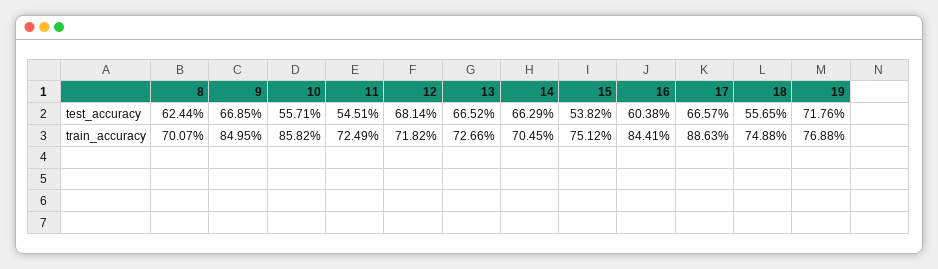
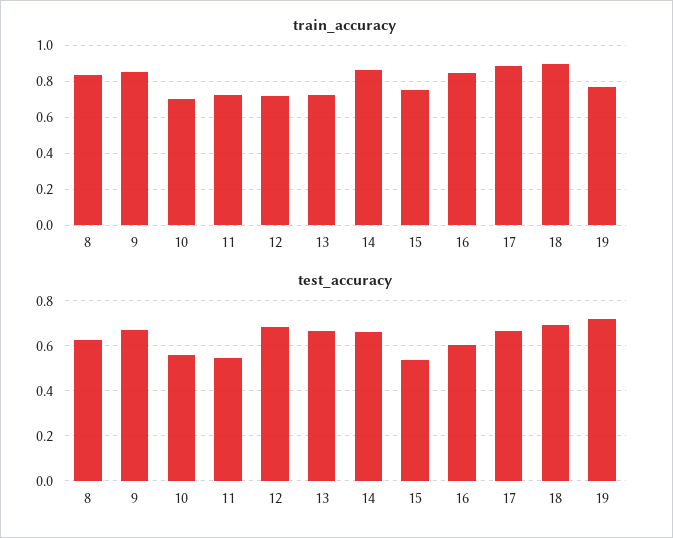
  {
    "test_accuracy": {
      "8": 0.6244,
      "9": 0.6685,
      "10": 0.5571,
      "11": 0.5451,
      "12": 0.6814,
      "13": 0.6652,
      "14": 0.6629,
      "15": 0.5382,
      "16": 0.6038,
      "17": 0.6657,
-     "18": 0.5565,
+     "18": 0.7,
      "19": 0.7176
    },
    "train_accuracy": {
-     "8": 0.7007,
+     "8": 0.85,
      "9": 0.8495,
-     "10": 0.8582,
+     "10": 0.7,
      "11": 0.7249,
      "12": 0.7182,
      "13": 0.7266,
-     "14": 0.7045,
+     "14": 0.85,
      "15": 0.7512,
      "16": 0.8441,
      "17": 0.8863,
-     "18": 0.7488,
+     "18": 0.9,
      "19": 0.7688
    }
  }

